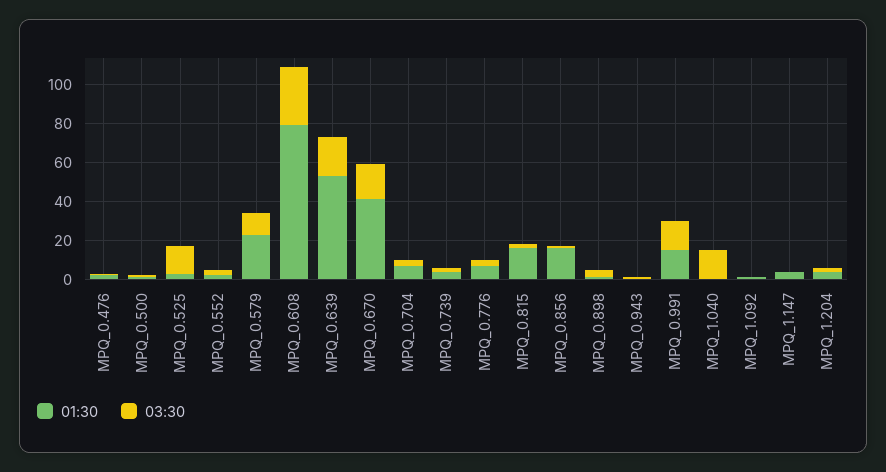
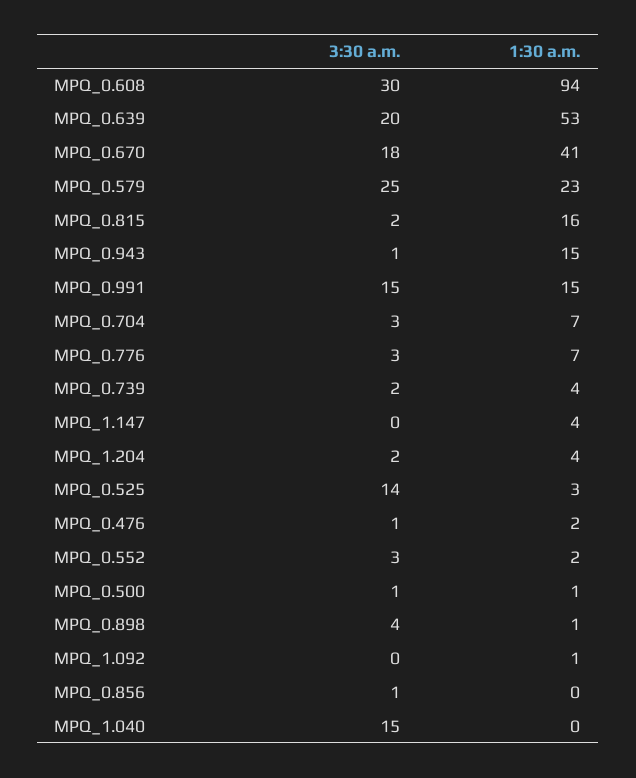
  {
    "01:30": {
      "MPQ_0.476": 2,
      "MPQ_0.500": 1,
      "MPQ_0.525": 3,
      "MPQ_0.552": 2,
      "MPQ_0.579": 23,
-     "MPQ_0.608": 80,
+     "MPQ_0.608": 94,
      "MPQ_0.639": 53,
      "MPQ_0.670": 41,
      "MPQ_0.704": 7,
      "MPQ_0.739": 4,
      "MPQ_0.776": 7,
      "MPQ_0.815": 16,
-     "MPQ_0.856": 15,
+     "MPQ_0.856": 0,
      "MPQ_0.898": 1,
-     "MPQ_0.943": 0,
+     "MPQ_0.943": 15,
      "MPQ_0.991": 15,
      "MPQ_1.040": 0,
      "MPQ_1.092": 1,
      "MPQ_1.147": 4,
      "MPQ_1.204": 4
    },
    "03:30": {
      "MPQ_0.476": 1,
      "MPQ_0.500": 1,
      "MPQ_0.525": 14,
      "MPQ_0.552": 3,
-     "MPQ_0.579": 10,
+     "MPQ_0.579": 25,
      "MPQ_0.608": 30,
      "MPQ_0.639": 20,
      "MPQ_0.670": 18,
      "MPQ_0.704": 3,
      "MPQ_0.739": 2,
      "MPQ_0.776": 3,
      "MPQ_0.815": 2,
      "MPQ_0.856": 1,
      "MPQ_0.898": 4,
      "MPQ_0.943": 1,
      "MPQ_0.991": 15,
      "MPQ_1.040": 15,
      "MPQ_1.092": 0,
      "MPQ_1.147": 0,
      "MPQ_1.204": 2
    }
  }

